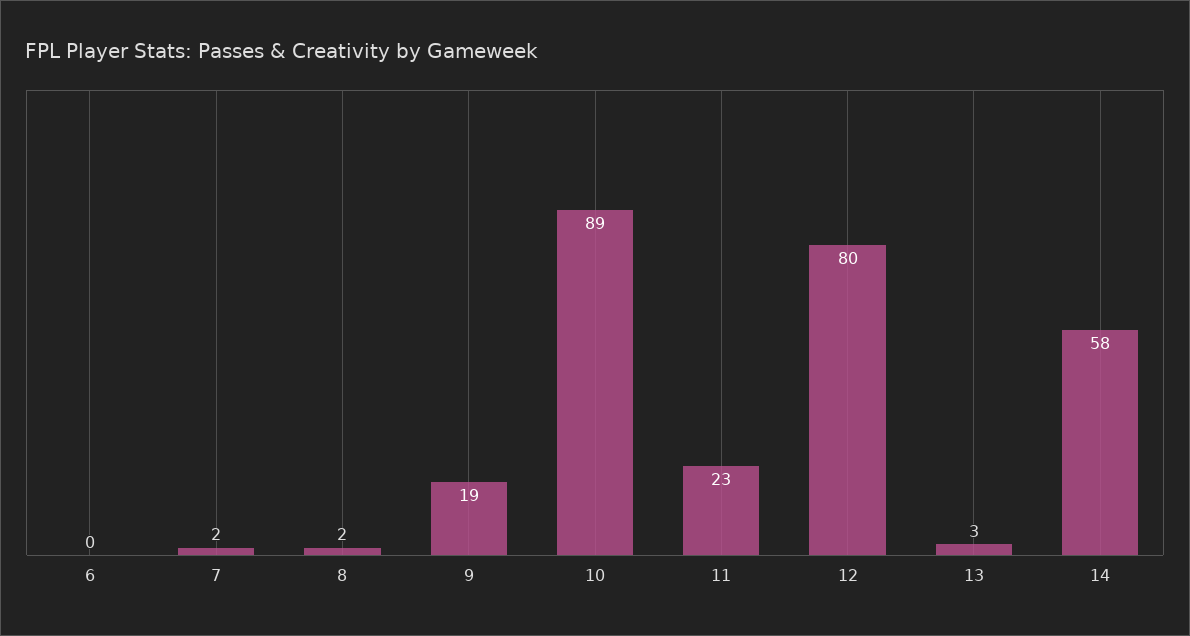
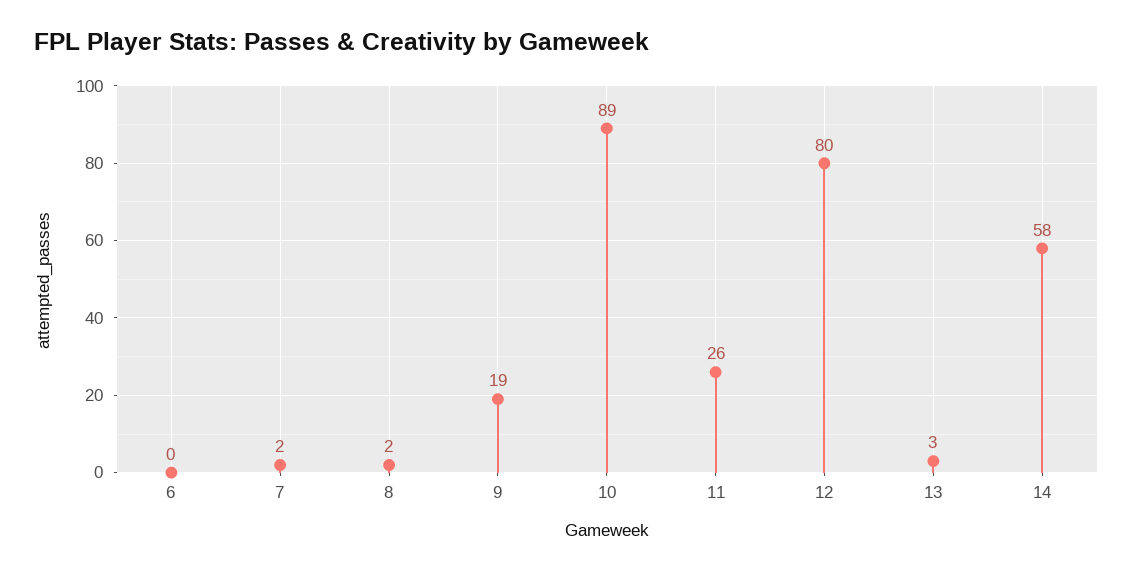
  {
    "6": 0,
    "7": 2,
    "8": 2,
    "9": 19,
    "10": 89,
-   "11": 23,
+   "11": 26,
    "12": 80,
    "13": 3,
    "14": 58
  }

